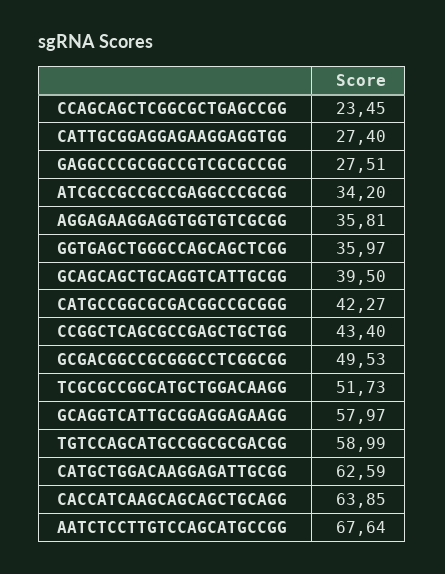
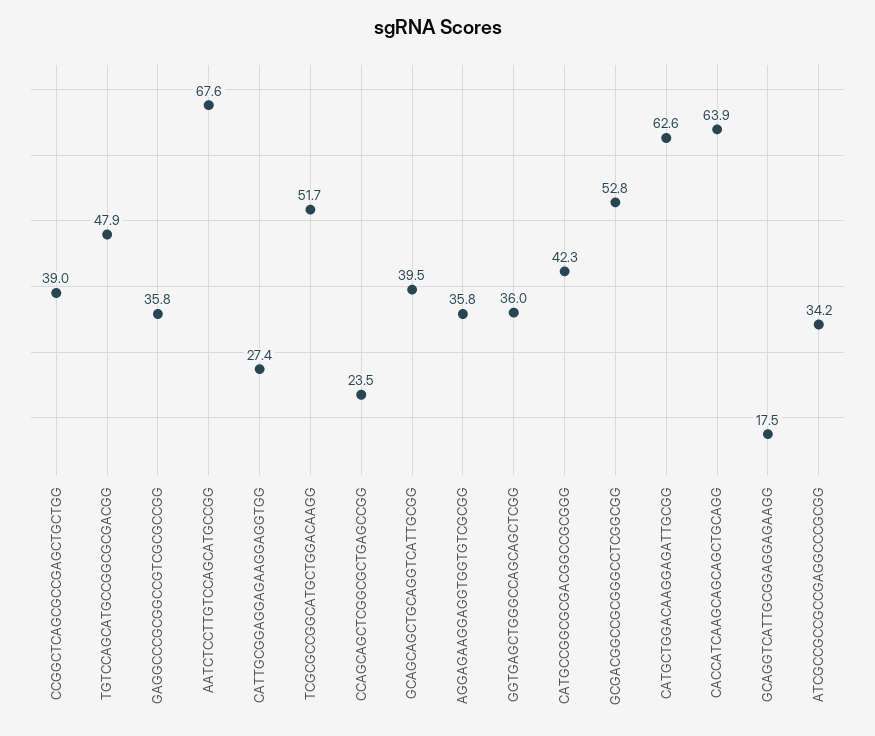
  {
    "CCAGCAGCTCGGCGCTGAGCCGG": 23.45,
    "CATTGCGGAGGAGAAGGAGGTGG": 27.4,
-   "GAGGCCCGCGGCCGTCGCGCCGG": 27.51,
+   "GAGGCCCGCGGCCGTCGCGCCGG": 35.8,
    "ATCGCCGCCGCCGAGGCCCGCGG": 34.2,
    "AGGAGAAGGAGGTGGTGTCGCGG": 35.81,
    "GGTGAGCTGGGCCAGCAGCTCGG": 35.97,
    "GCAGCAGCTGCAGGTCATTGCGG": 39.5,
    "CATGCCGGCGCGACGGCCGCGGG": 42.27,
-   "CCGGCTCAGCGCCGAGCTGCTGG": 43.4,
+   "CCGGCTCAGCGCCGAGCTGCTGG": 39,
-   "GCGACGGCCGCGGGCCTCGGCGG": 49.53,
+   "GCGACGGCCGCGGGCCTCGGCGG": 52.8,
    "TCGCGCCGGCATGCTGGACAAGG": 51.73,
-   "GCAGGTCATTGCGGAGGAGAAGG": 57.97,
+   "GCAGGTCATTGCGGAGGAGAAGG": 17.5,
-   "TGTCCAGCATGCCGGCGCGACGG": 58.99,
+   "TGTCCAGCATGCCGGCGCGACGG": 47.9,
    "CATGCTGGACAAGGAGATTGCGG": 62.59,
    "CACCATCAAGCAGCAGCTGCAGG": 63.85,
    "AATCTCCTTGTCCAGCATGCCGG": 67.64
  }

